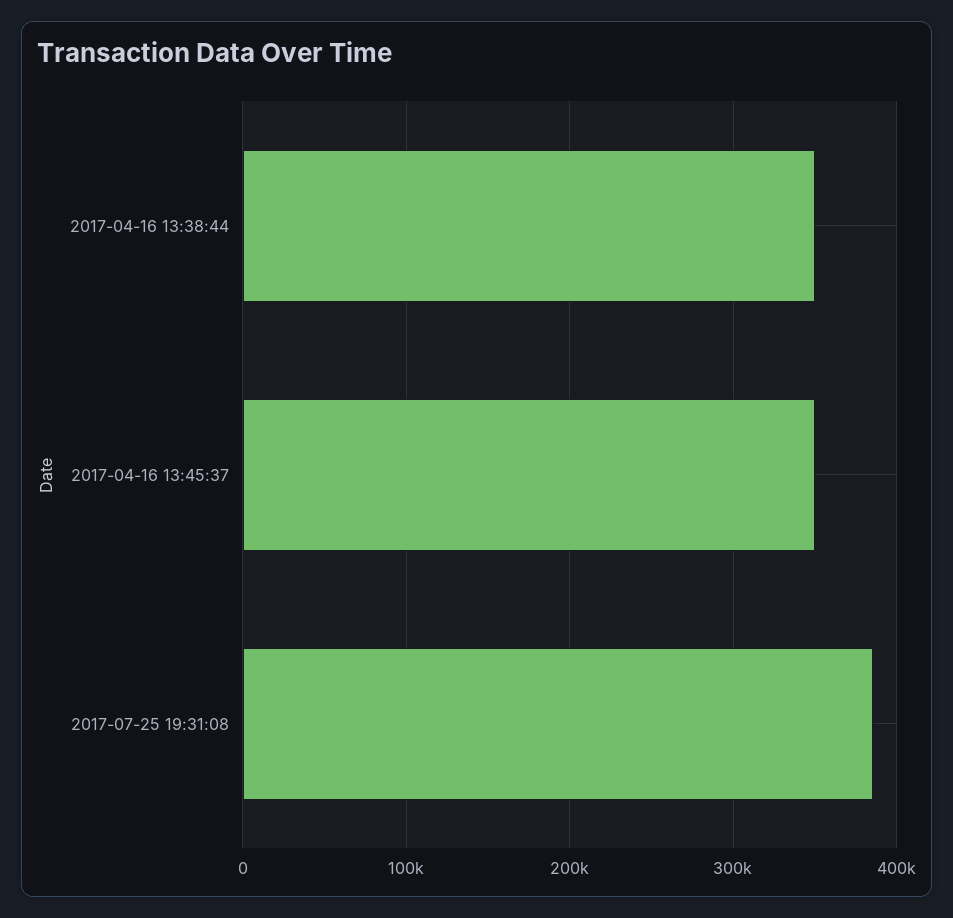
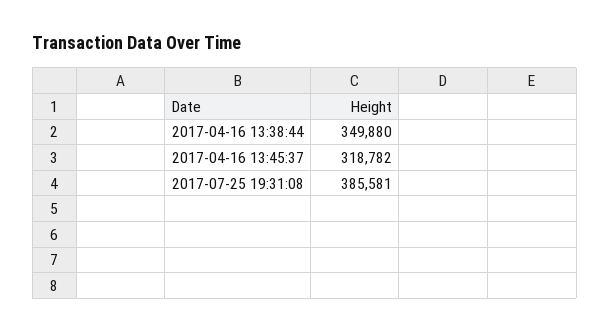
  {
    "2017-04-16 13:38:44": 349880,
-   "2017-04-16 13:45:37": 350000,
+   "2017-04-16 13:45:37": 318782,
    "2017-07-25 19:31:08": 385581
  }

